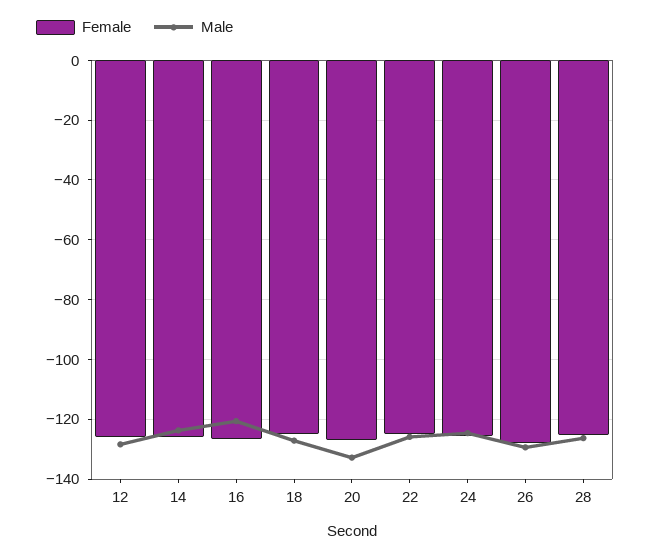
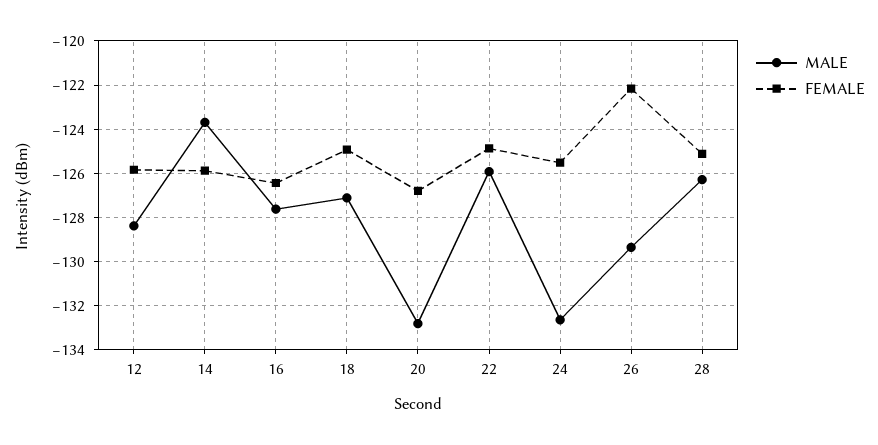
  {
    "Female": {
      "12": -126,
      "14": -126,
      "16": -126.5,
      "18": -125,
      "20": -127,
      "22": -125,
      "24": -125.5,
-     "26": -127.5,
+     "26": -122,
      "28": -125
    },
    "Male": {
      "12": -128.5,
      "14": -123.5,
-     "16": -120,
+     "16": -127.5,
      "18": -127,
      "20": -133,
      "22": -126,
-     "24": -125,
+     "24": -132.5,
      "26": -129.5,
      "28": -126.5
    }
  }

